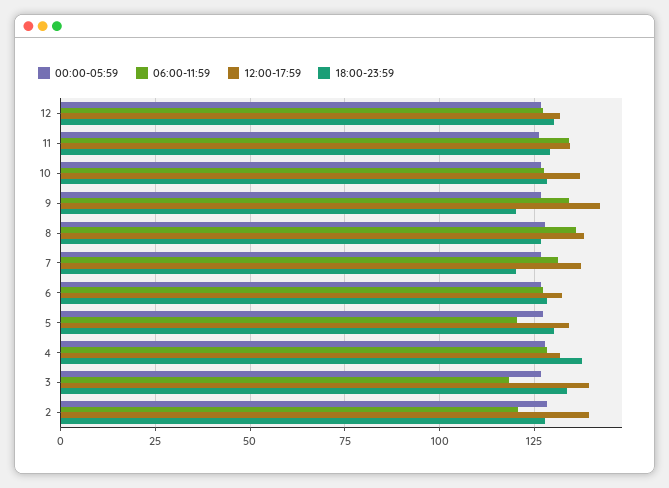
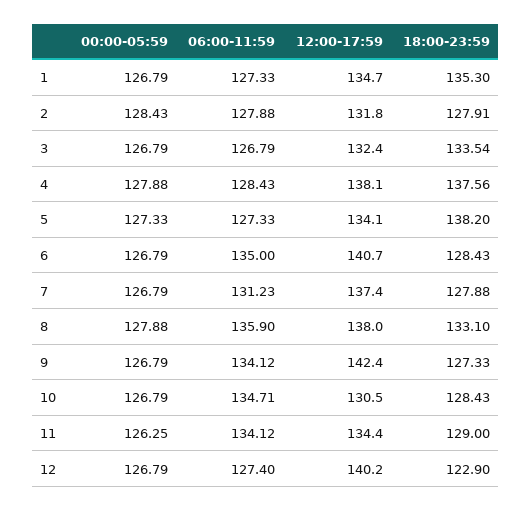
  {
    "00:00-05:59": {
      "12": 126.79,
      "11": 126.25,
      "10": 126.79,
      "9": 126.79,
      "8": 127.88,
      "7": 126.79,
      "6": 126.79,
      "5": 127.33,
      "4": 127.88,
      "3": 126.79,
-     "2": 128.43
+     "2": 128.43,
+     "1": 126.79
    },
    "06:00-11:59": {
      "12": 127.4,
      "11": 134.12,
-     "10": 127.5,
+     "10": 134.71,
      "9": 134.12,
      "8": 135.9,
      "7": 131.23,
-     "6": 127.5,
+     "6": 135,
-     "5": 120,
+     "5": 127.33,
      "4": 128.43,
-     "3": 117.5,
+     "3": 126.79,
-     "2": 120
+     "2": 127.88,
+     "1": 127.33
    },
    "12:00-17:59": {
-     "12": 132.5,
+     "12": 140.2,
      "11": 134.4,
-     "10": 137.5,
+     "10": 130.5,
      "9": 142.4,
      "8": 138,
      "7": 137.4,
-     "6": 132.5,
+     "6": 140.7,
      "5": 134.1,
-     "4": 132.5,
+     "4": 138.1,
-     "3": 140,
+     "3": 132.4,
-     "2": 140
+     "2": 131.8,
+     "1": 134.7
    },
    "18:00-23:59": {
-     "12": 130,
+     "12": 122.9,
      "11": 129,
      "10": 128.43,
-     "9": 120,
+     "9": 127.33,
-     "8": 127.5,
+     "8": 133.1,
-     "7": 120,
+     "7": 127.88,
      "6": 128.43,
-     "5": 130,
+     "5": 138.2,
      "4": 137.56,
      "3": 133.54,
-     "2": 127.91
+     "2": 127.91,
+     "1": 135.3
    }
  }

